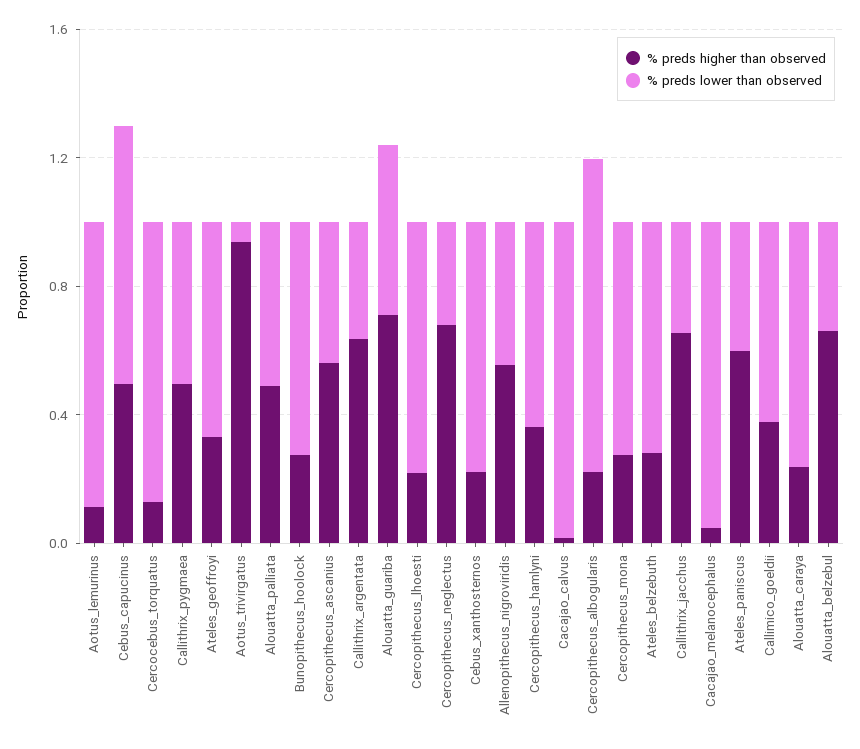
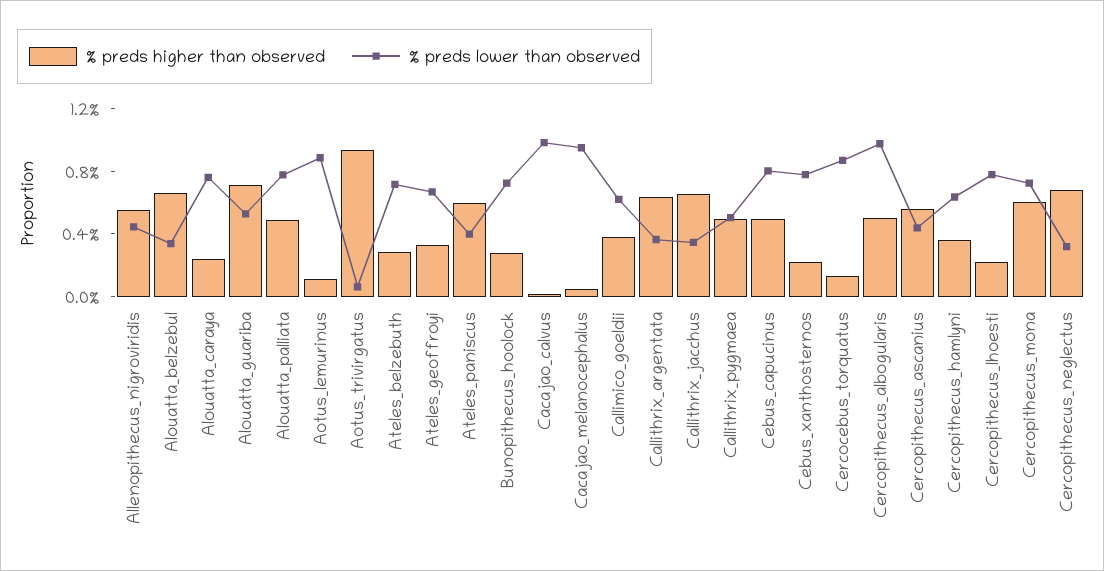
  {
    "% preds higher than observed": {
      "Aotus_lemurinus": 0.1,
      "Cebus_capucinus": 0.5,
      "Cercocebus_torquatus": 0.1,
      "Callithrix_pygmaea": 0.5,
      "Ateles_geoffroyi": 0.3,
      "Aotus_trivirgatus": 0.9,
      "Alouatta_palliata": 0.5,
      "Bunopithecus_hoolock": 0.3,
      "Cercopithecus_ascanius": 0.6,
      "Callithrix_argentata": 0.6,
      "Alouatta_guariba": 0.7,
      "Cercopithecus_lhoesti": 0.2,
      "Cercopithecus_neglectus": 0.7,
      "Cebus_xanthosternos": 0.2,
      "Allenopithecus_nigroviridis": 0.6,
      "Cercopithecus_hamlyni": 0.4,
      "Cacajao_calvus": 0,
-     "Cercopithecus_albogularis": 0.2,
+     "Cercopithecus_albogularis": 0.5,
-     "Cercopithecus_mona": 0.3,
+     "Cercopithecus_mona": 0.6,
      "Ateles_belzebuth": 0.3,
      "Callithrix_jacchus": 0.7,
      "Cacajao_melanocephalus": 0,
      "Ateles_paniscus": 0.6,
      "Callimico_goeldii": 0.4,
      "Alouatta_caraya": 0.2,
      "Alouatta_belzebul": 0.7
    },
    "% preds lower than observed": {
      "Aotus_lemurinus": 0.9,
      "Cebus_capucinus": 0.8,
      "Cercocebus_torquatus": 0.9,
      "Callithrix_pygmaea": 0.5,
      "Ateles_geoffroyi": 0.7,
      "Aotus_trivirgatus": 0.1,
-     "Alouatta_palliata": 0.5,
+     "Alouatta_palliata": 0.8,
      "Bunopithecus_hoolock": 0.7,
      "Cercopithecus_ascanius": 0.4,
      "Callithrix_argentata": 0.4,
      "Alouatta_guariba": 0.5,
      "Cercopithecus_lhoesti": 0.8,
      "Cercopithecus_neglectus": 0.3,
      "Cebus_xanthosternos": 0.8,
      "Allenopithecus_nigroviridis": 0.4,
      "Cercopithecus_hamlyni": 0.6,
      "Cacajao_calvus": 1,
      "Cercopithecus_albogularis": 1,
      "Cercopithecus_mona": 0.7,
      "Ateles_belzebuth": 0.7,
      "Callithrix_jacchus": 0.3,
      "Cacajao_melanocephalus": 1,
      "Ateles_paniscus": 0.4,
      "Callimico_goeldii": 0.6,
      "Alouatta_caraya": 0.8,
      "Alouatta_belzebul": 0.3
    }
  }

